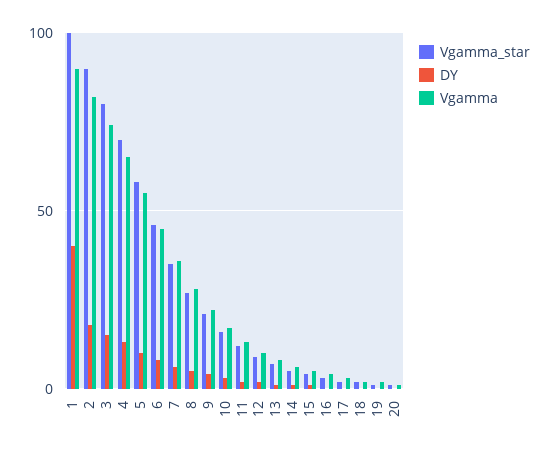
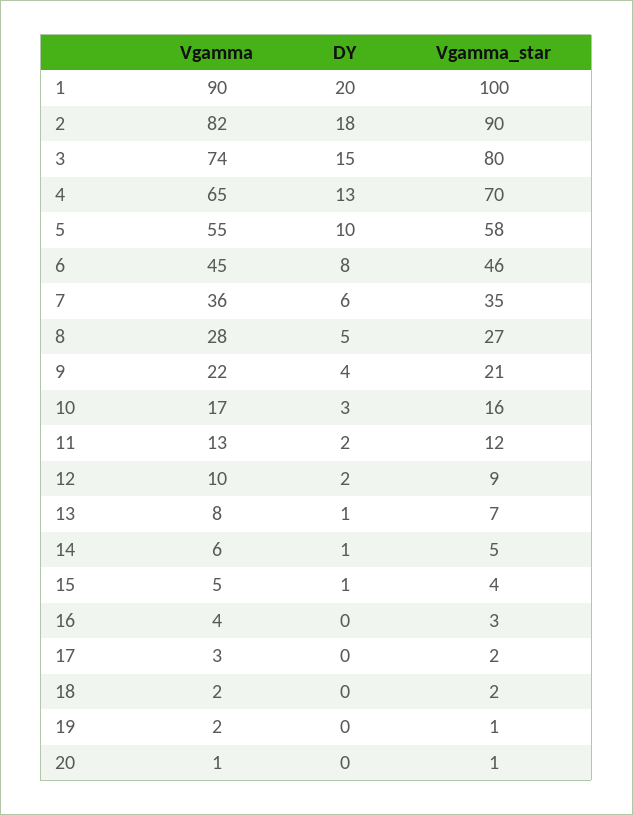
  {
    "Vgamma_star": {
      "1": 100,
      "2": 90,
      "3": 80,
      "4": 70,
      "5": 58,
      "6": 46,
      "7": 35,
      "8": 27,
      "9": 21,
      "10": 16,
      "11": 12,
      "12": 9,
      "13": 7,
      "14": 5,
      "15": 4,
      "16": 3,
      "17": 2,
      "18": 2,
      "19": 1,
      "20": 1
    },
    "DY": {
-     "1": 40,
+     "1": 20,
      "2": 18,
      "3": 15,
      "4": 13,
      "5": 10,
      "6": 8,
      "7": 6,
      "8": 5,
      "9": 4,
      "10": 3,
      "11": 2,
      "12": 2,
      "13": 1,
      "14": 1,
      "15": 1,
      "16": 0,
      "17": 0,
      "18": 0,
      "19": 0,
      "20": 0
    },
    "Vgamma": {
      "1": 90,
      "2": 82,
      "3": 74,
      "4": 65,
      "5": 55,
      "6": 45,
      "7": 36,
      "8": 28,
      "9": 22,
      "10": 17,
      "11": 13,
      "12": 10,
      "13": 8,
      "14": 6,
      "15": 5,
      "16": 4,
      "17": 3,
      "18": 2,
      "19": 2,
      "20": 1
    }
  }

